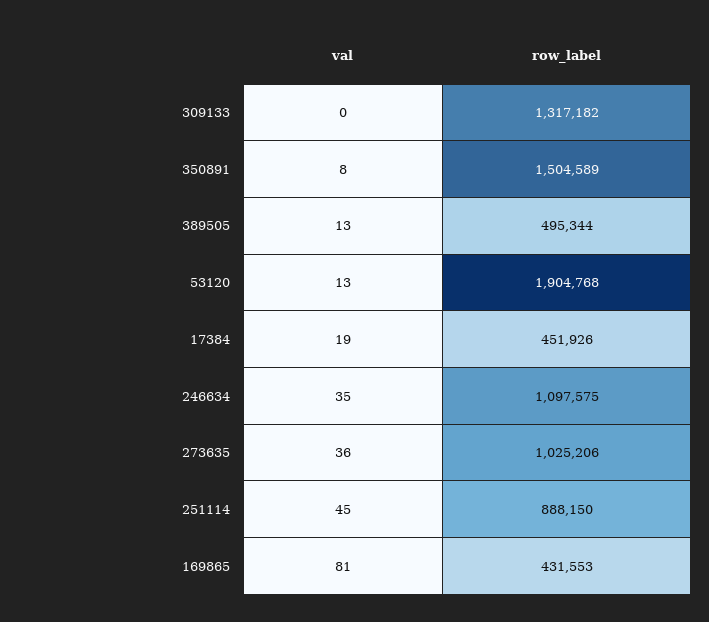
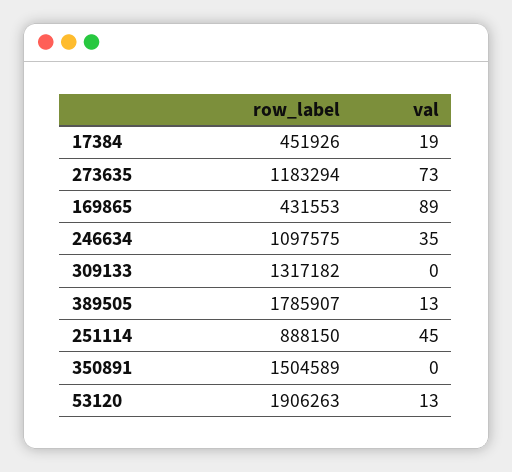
  {
    "val": {
      "309133": 0,
-     "350891": 8,
+     "350891": 0,
      "389505": 13,
      "53120": 13,
      "17384": 19,
      "246634": 35,
-     "273635": 36,
+     "273635": 73,
      "251114": 45,
-     "169865": 81
+     "169865": 89
    },
    "row_label": {
      "309133": 1317182,
      "350891": 1504589,
-     "389505": 495344,
+     "389505": 1785907,
-     "53120": 1904768,
+     "53120": 1906263,
      "17384": 451926,
      "246634": 1097575,
-     "273635": 1025206,
+     "273635": 1183294,
      "251114": 888150,
      "169865": 431553
    }
  }

